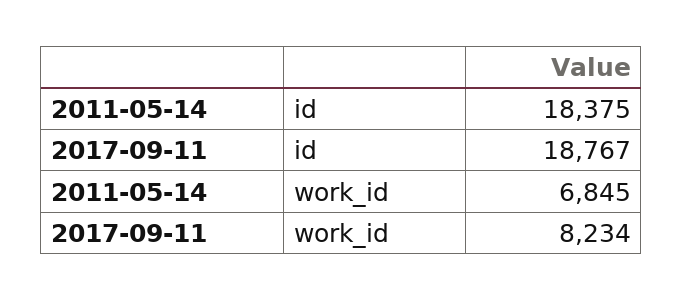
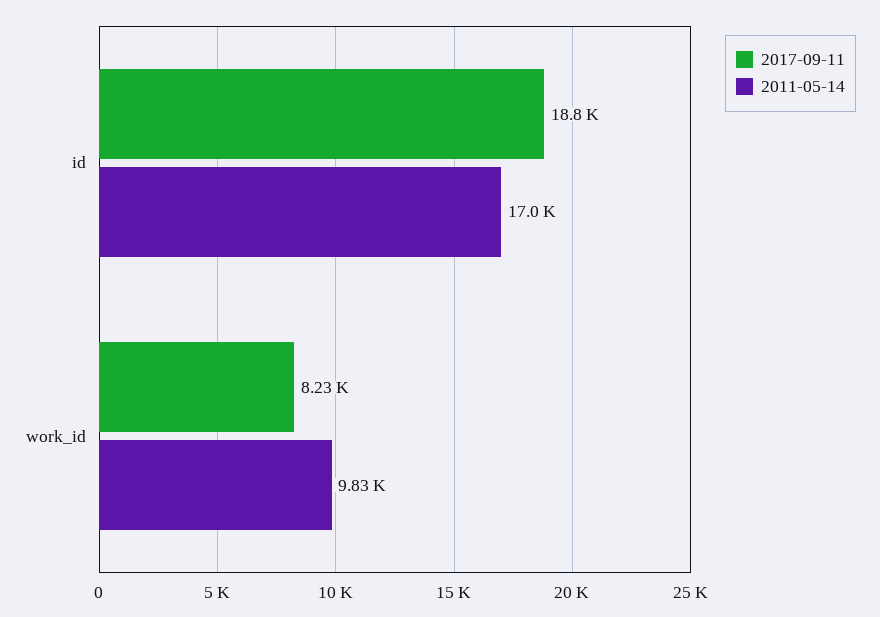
  {
    "2011-05-14": {
-     "id": 18375,
+     "id": 17000,
-     "work_id": 6845
+     "work_id": 9830
    },
    "2017-09-11": {
      "id": 18767,
      "work_id": 8234
    }
  }

